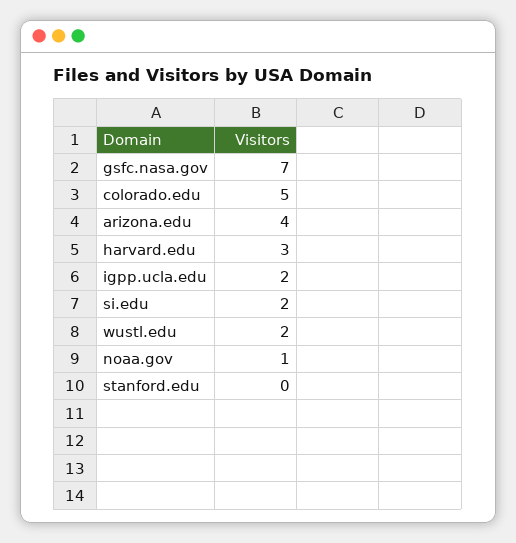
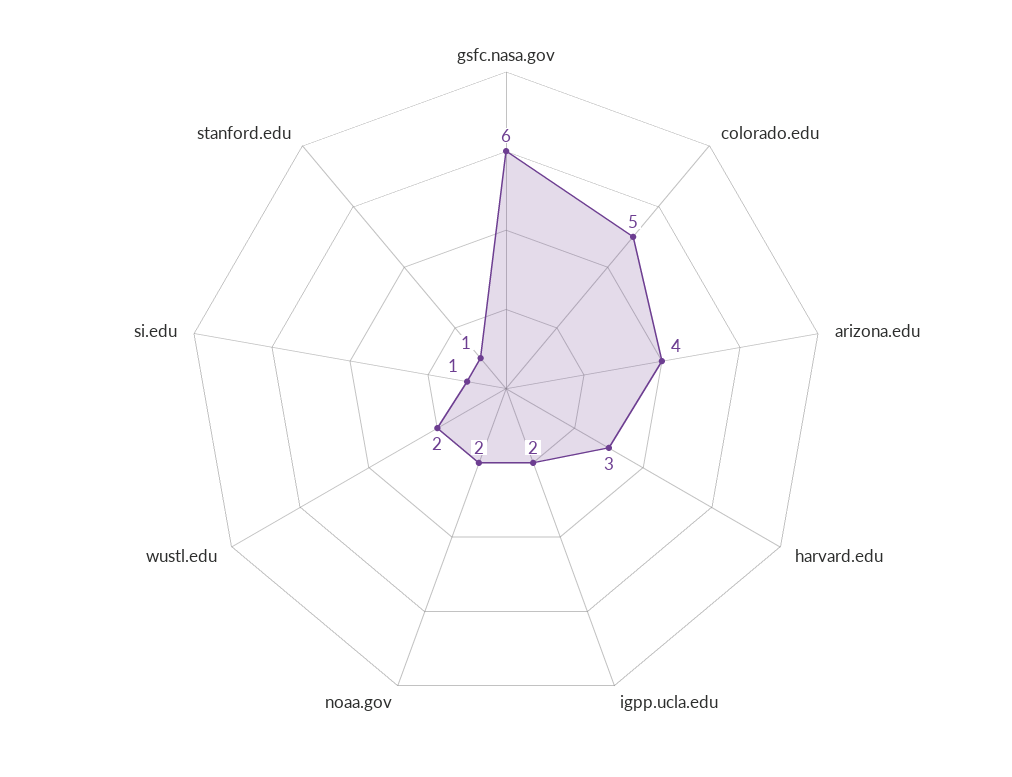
  {
-   "gsfc.nasa.gov": 7,
+   "gsfc.nasa.gov": 6,
    "colorado.edu": 5,
    "arizona.edu": 4,
    "harvard.edu": 3,
    "igpp.ucla.edu": 2,
-   "si.edu": 2,
+   "si.edu": 1,
    "wustl.edu": 2,
-   "noaa.gov": 1,
+   "noaa.gov": 2,
-   "stanford.edu": 0
+   "stanford.edu": 1
  }

